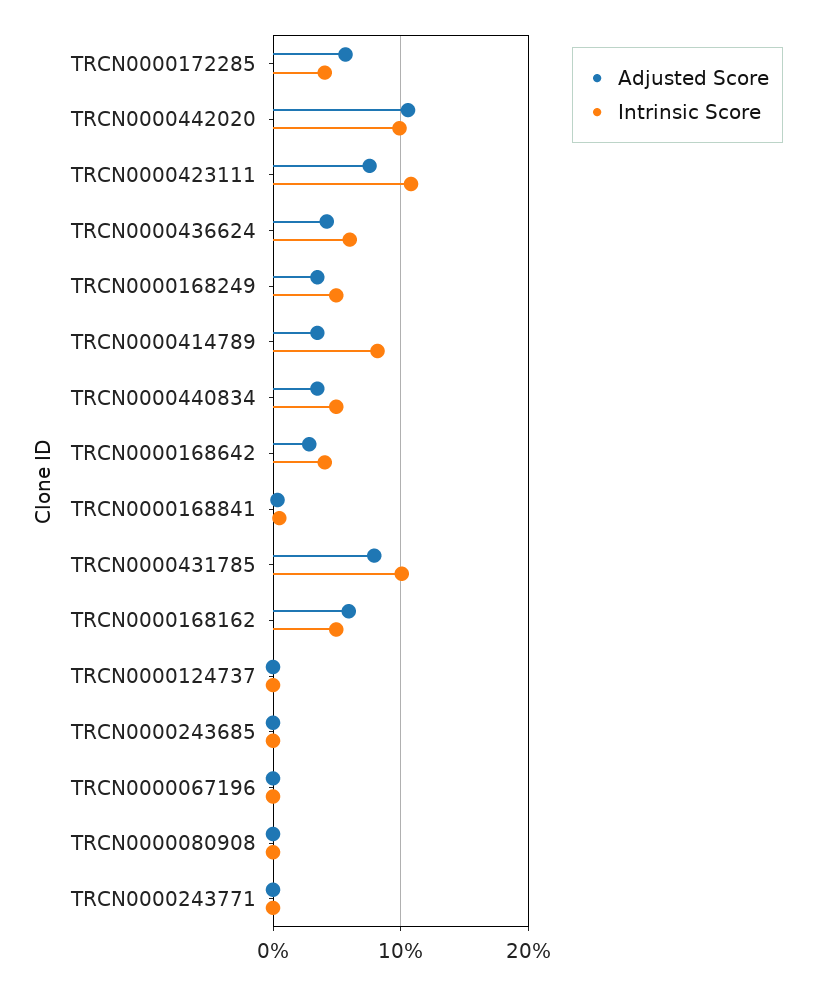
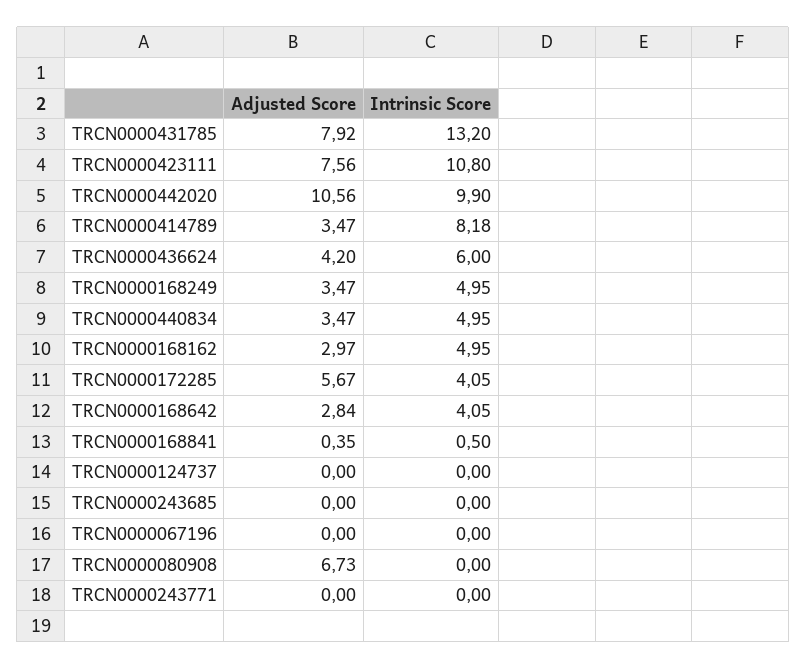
  {
    "Adjusted Score": {
      "TRCN0000172285": 5.67,
      "TRCN0000442020": 10.56,
      "TRCN0000423111": 7.56,
      "TRCN0000436624": 4.2,
      "TRCN0000168249": 3.47,
      "TRCN0000414789": 3.47,
      "TRCN0000440834": 3.47,
      "TRCN0000168642": 2.84,
      "TRCN0000168841": 0.35,
      "TRCN0000431785": 7.92,
-     "TRCN0000168162": 6,
+     "TRCN0000168162": 2.97,
      "TRCN0000124737": 0,
      "TRCN0000243685": 0,
      "TRCN0000067196": 0,
-     "TRCN0000080908": 0,
+     "TRCN0000080908": 6.73,
      "TRCN0000243771": 0
    },
    "Intrinsic Score": {
      "TRCN0000172285": 4.05,
      "TRCN0000442020": 9.9,
      "TRCN0000423111": 10.8,
      "TRCN0000436624": 6,
      "TRCN0000168249": 4.95,
      "TRCN0000414789": 8.18,
      "TRCN0000440834": 4.95,
      "TRCN0000168642": 4.05,
      "TRCN0000168841": 0.5,
-     "TRCN0000431785": 10,
+     "TRCN0000431785": 13.2,
      "TRCN0000168162": 4.95,
      "TRCN0000124737": 0,
      "TRCN0000243685": 0,
      "TRCN0000067196": 0,
      "TRCN0000080908": 0,
      "TRCN0000243771": 0
    }
  }

